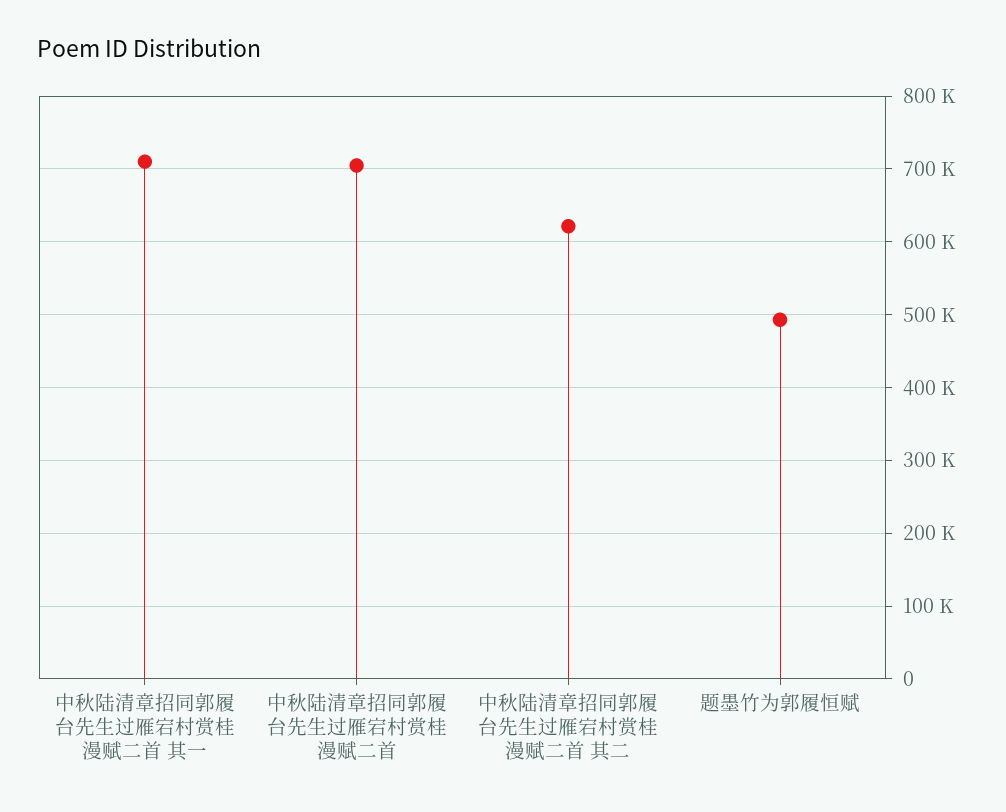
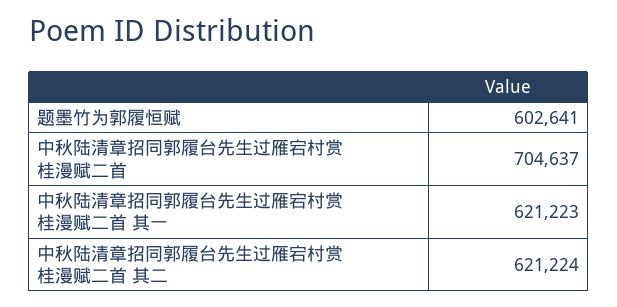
  {
-   "中秋陆清章招同郭履台先生过雁宕村赏桂漫赋二首 其一": 710000,
+   "中秋陆清章招同郭履台先生过雁宕村赏桂漫赋二首 其一": 621223,
    "中秋陆清章招同郭履台先生过雁宕村赏桂漫赋二首": 704637,
    "中秋陆清章招同郭履台先生过雁宕村赏桂漫赋二首 其二": 621224,
-   "题墨竹为郭履恒赋": 490000
+   "题墨竹为郭履恒赋": 602641
  }

